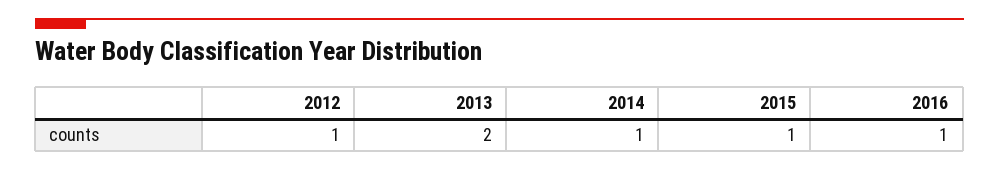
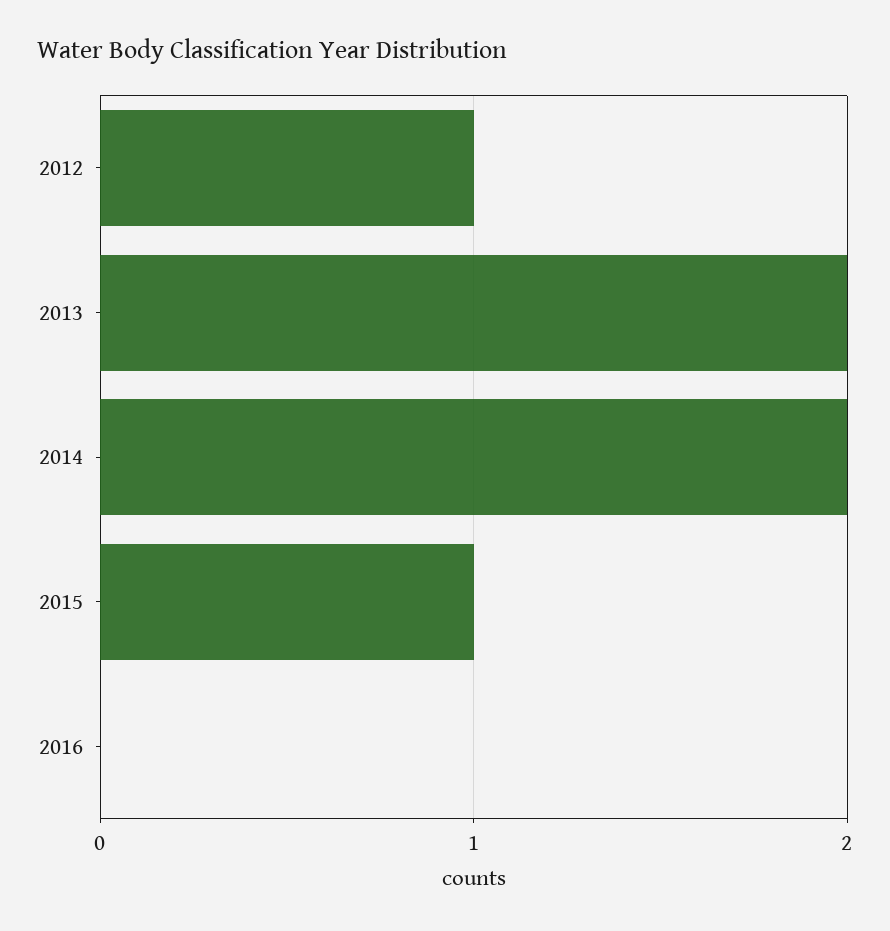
  {
    "2012": 1,
    "2013": 2,
-   "2014": 1,
+   "2014": 2,
    "2015": 1,
-   "2016": 1
+   "2016": 0
  }

